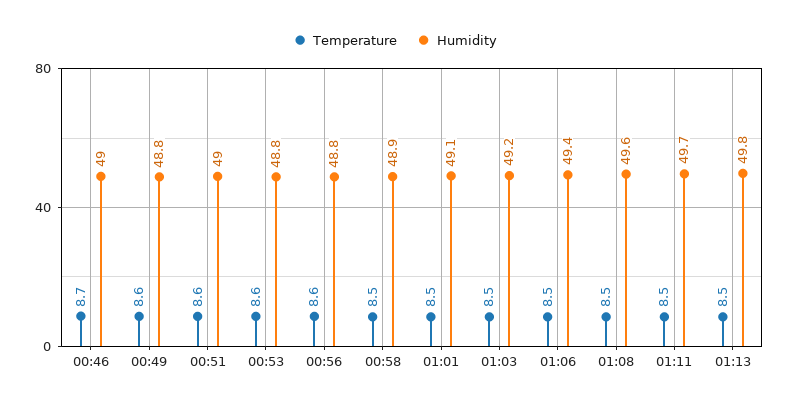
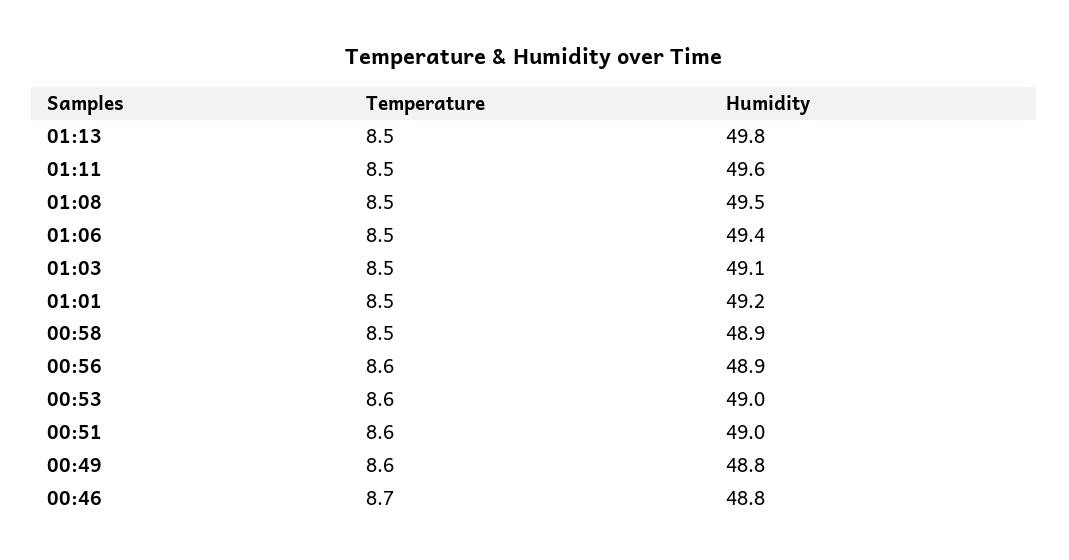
  {
    "Temperature": {
      "00:46": 8.7,
      "00:49": 8.6,
      "00:51": 8.6,
      "00:53": 8.6,
      "00:56": 8.6,
      "00:58": 8.5,
      "01:01": 8.5,
      "01:03": 8.5,
      "01:06": 8.5,
      "01:08": 8.5,
      "01:11": 8.5,
      "01:13": 8.5
    },
    "Humidity": {
-     "00:46": 49,
+     "00:46": 48.8,
      "00:49": 48.8,
      "00:51": 49,
-     "00:53": 48.8,
+     "00:53": 49,
-     "00:56": 48.8,
+     "00:56": 48.9,
      "00:58": 48.9,
-     "01:01": 49.1,
+     "01:01": 49.2,
-     "01:03": 49.2,
+     "01:03": 49.1,
      "01:06": 49.4,
-     "01:08": 49.6,
+     "01:08": 49.5,
-     "01:11": 49.7,
+     "01:11": 49.6,
      "01:13": 49.8
    }
  }

